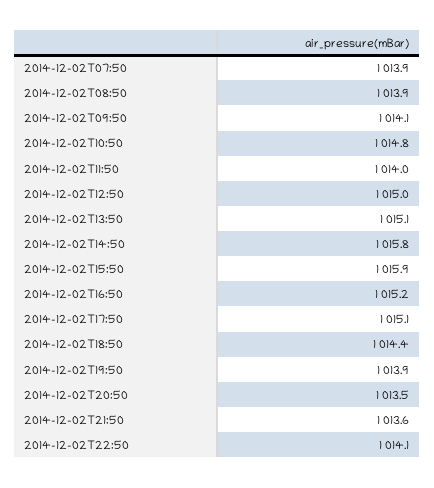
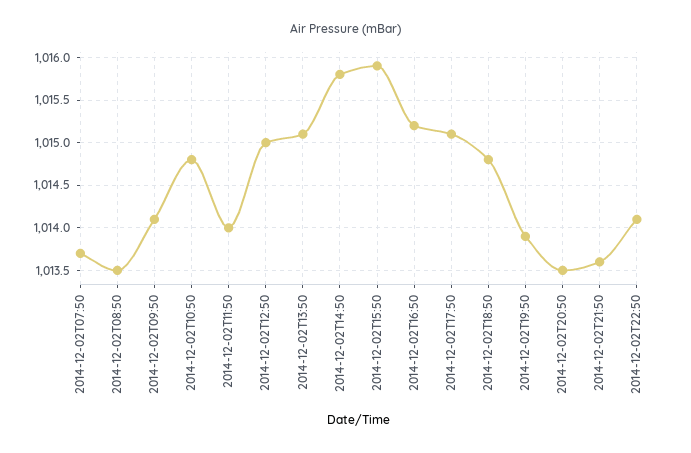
  {
-   "2014-12-02T07:50": 1013.9,
+   "2014-12-02T07:50": 1013.7,
-   "2014-12-02T08:50": 1013.9,
+   "2014-12-02T08:50": 1013.5,
    "2014-12-02T09:50": 1014.1,
    "2014-12-02T10:50": 1014.8,
    "2014-12-02T11:50": 1014,
    "2014-12-02T12:50": 1015,
    "2014-12-02T13:50": 1015.1,
    "2014-12-02T14:50": 1015.8,
    "2014-12-02T15:50": 1015.9,
    "2014-12-02T16:50": 1015.2,
    "2014-12-02T17:50": 1015.1,
-   "2014-12-02T18:50": 1014.4,
+   "2014-12-02T18:50": 1014.8,
    "2014-12-02T19:50": 1013.9,
    "2014-12-02T20:50": 1013.5,
    "2014-12-02T21:50": 1013.6,
    "2014-12-02T22:50": 1014.1
  }

